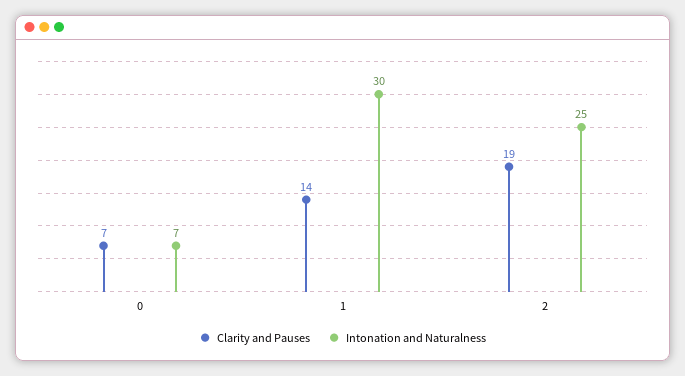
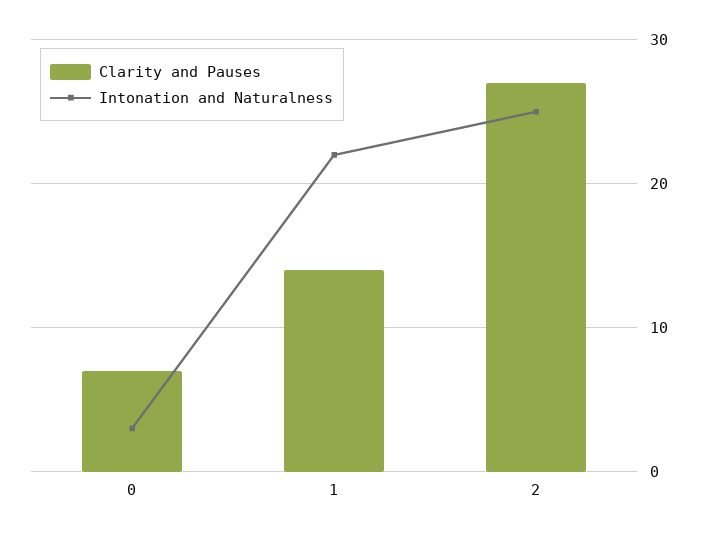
  {
    "Clarity and Pauses": {
      "0": 7,
      "1": 14,
-     "2": 19
+     "2": 27
    },
    "Intonation and Naturalness": {
-     "0": 7,
+     "0": 3,
-     "1": 30,
+     "1": 22,
      "2": 25
    }
  }

